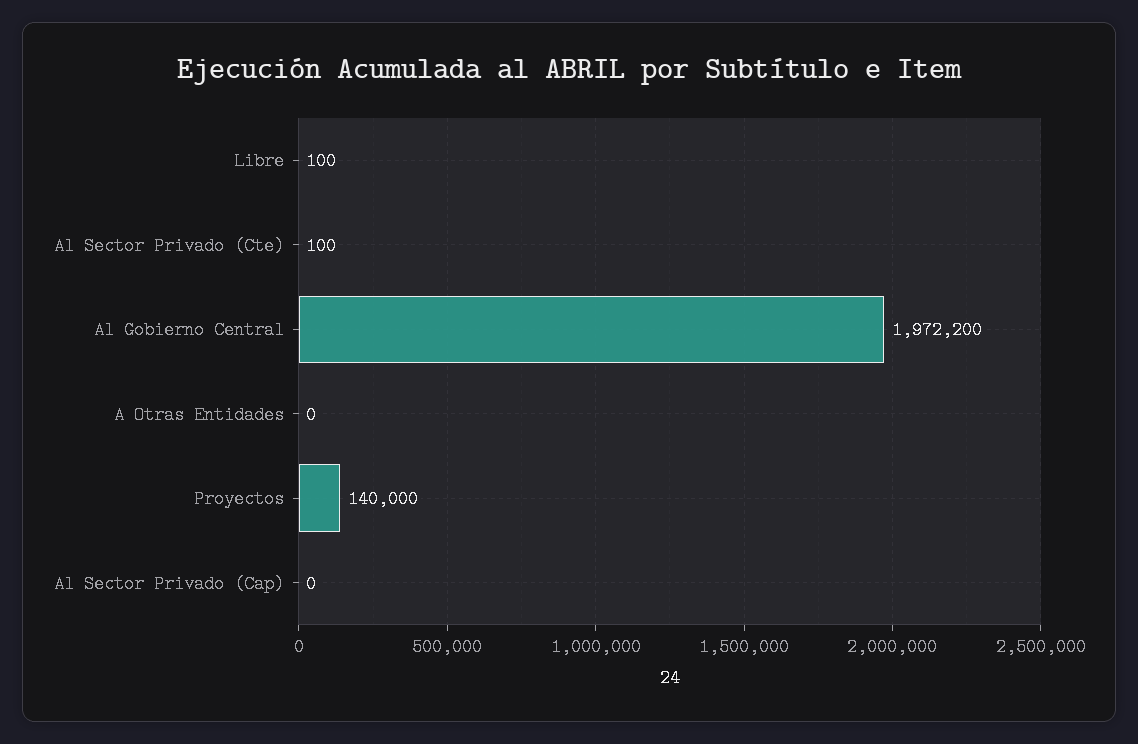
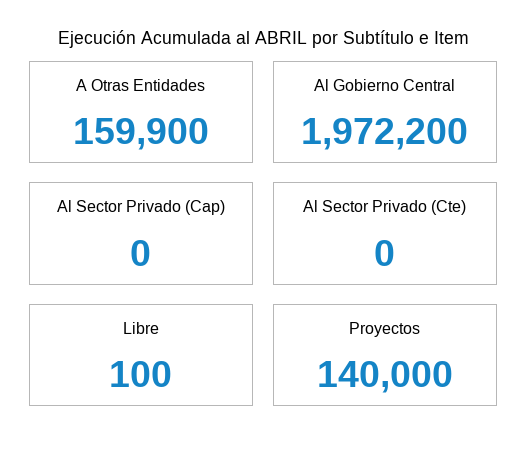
  {
    "Libre": 100,
-   "Al Sector Privado (Cte)": 100,
+   "Al Sector Privado (Cte)": 0,
    "Al Gobierno Central": 1972200,
-   "A Otras Entidades": 0,
+   "A Otras Entidades": 159900,
    "Proyectos": 140000,
    "Al Sector Privado (Cap)": 0
  }

